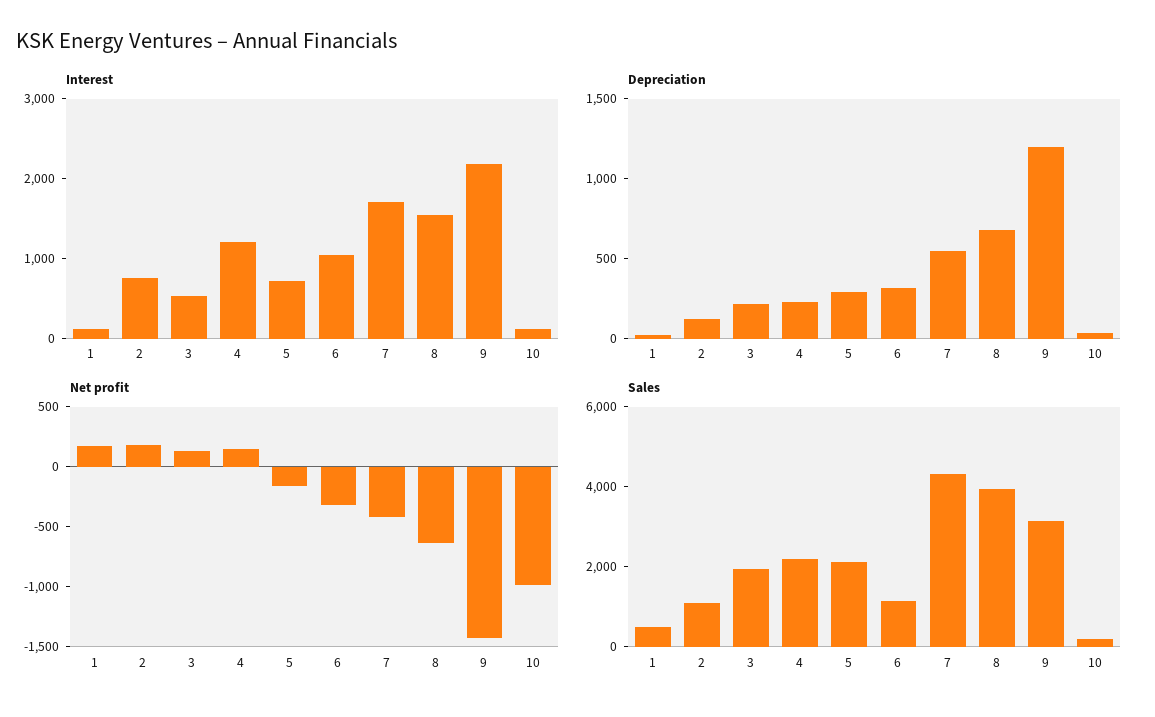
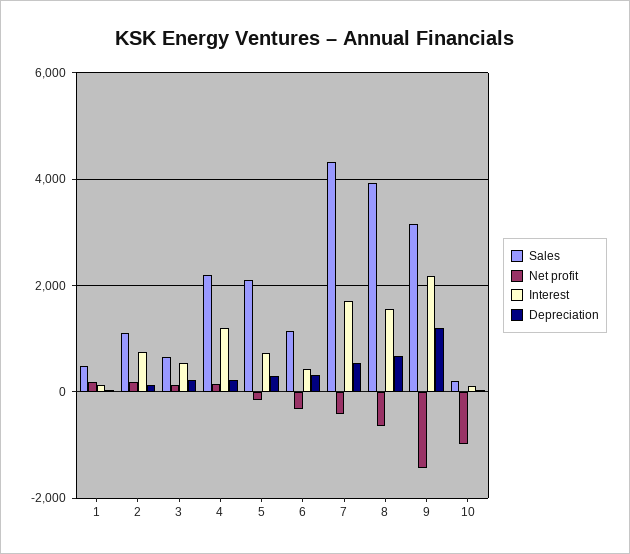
  {
    "Interest": {
      "1": 200,
      "2": 800,
      "3": 600,
      "4": 1200,
      "5": 800,
-     "6": 1000,
+     "6": 400,
      "7": 1800,
      "8": 1600,
      "9": 2200,
      "10": 200
    },
    "Depreciation": {
      "1": 0,
      "2": 100,
      "3": 200,
      "4": 200,
      "5": 300,
      "6": 300,
      "7": 500,
      "8": 700,
      "9": 1200,
      "10": 0
    },
    "Net profit": {
      "1": 200,
      "2": 200,
      "3": 100,
      "4": 200,
      "5": -200,
      "6": -300,
      "7": -400,
      "8": -600,
      "9": -1400,
      "10": -1000
    },
    "Sales": {
      "1": 400,
      "2": 1000,
-     "3": 2000,
+     "3": 600,
      "4": 2200,
      "5": 2200,
      "6": 1200,
      "7": 4400,
      "8": 4000,
      "9": 3200,
      "10": 200
    }
  }

